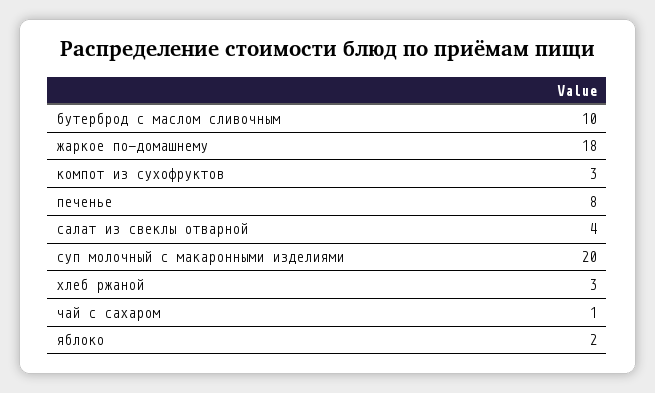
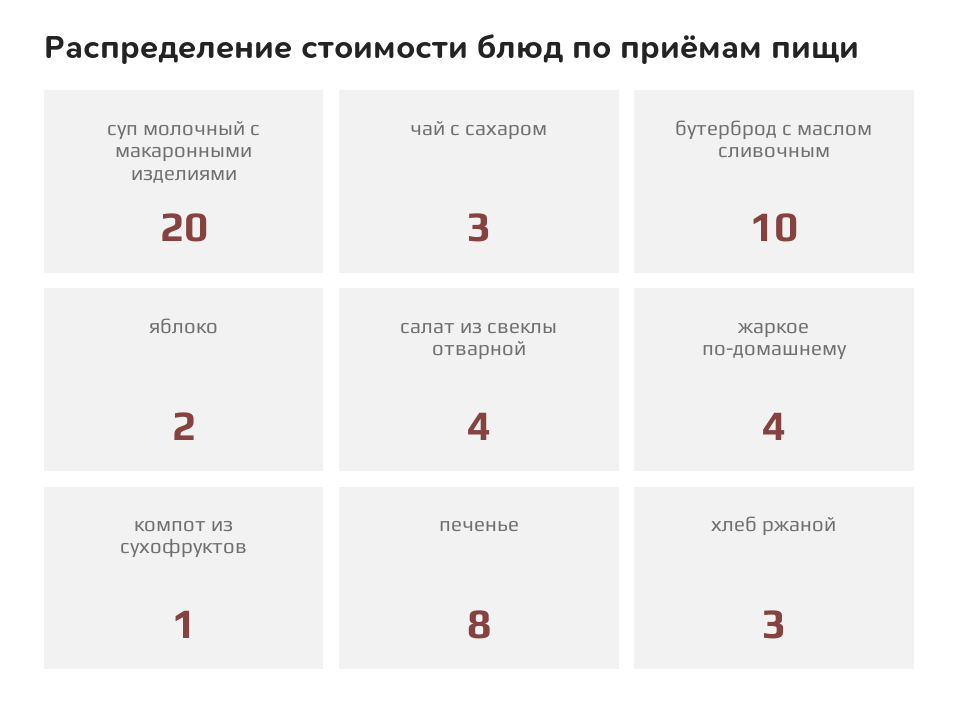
  {
    "бутерброд с маслом сливочным": 10,
-   "жаркое по-домашнему": 18,
+   "жаркое по-домашнему": 4,
-   "компот из сухофруктов": 3,
+   "компот из сухофруктов": 1,
    "печенье": 8,
    "салат из свеклы отварной": 4,
    "суп молочный с макаронными изделиями": 20,
    "хлеб ржаной": 3,
-   "чай с сахаром": 1,
+   "чай с сахаром": 3,
    "яблоко": 2
  }

